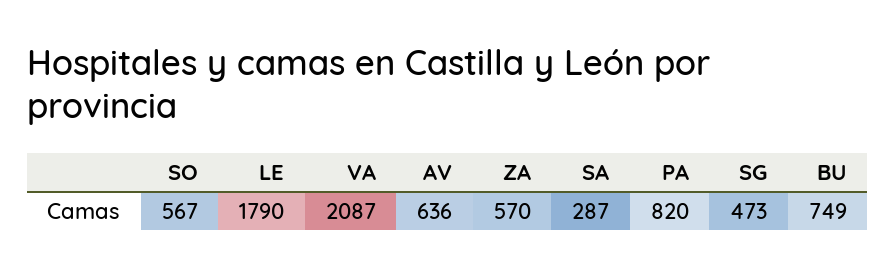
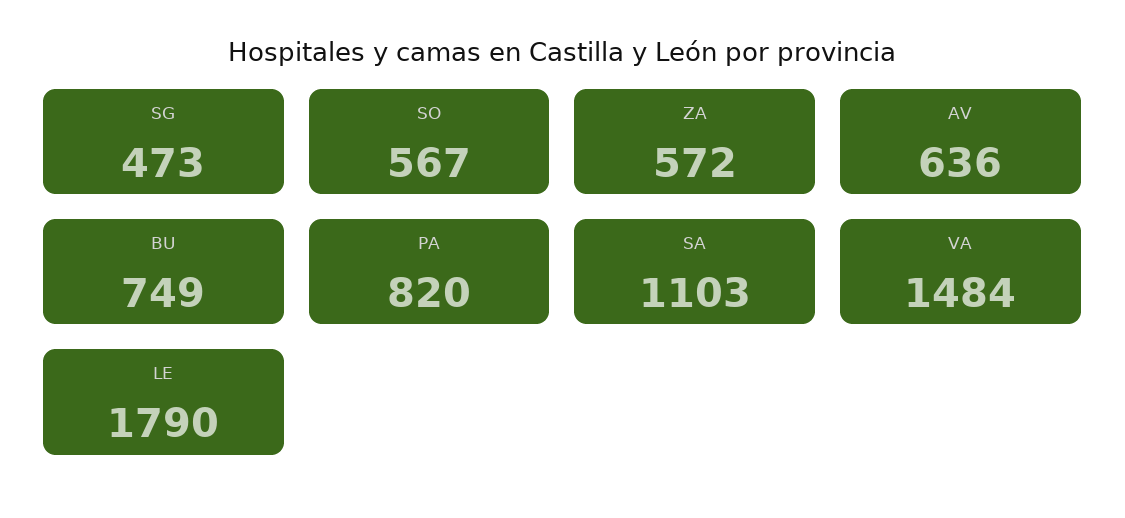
  {
    "SO": 567,
    "LE": 1790,
-   "VA": 2087,
+   "VA": 1484,
    "AV": 636,
-   "ZA": 570,
+   "ZA": 572,
-   "SA": 287,
+   "SA": 1103,
    "PA": 820,
    "SG": 473,
    "BU": 749
  }

